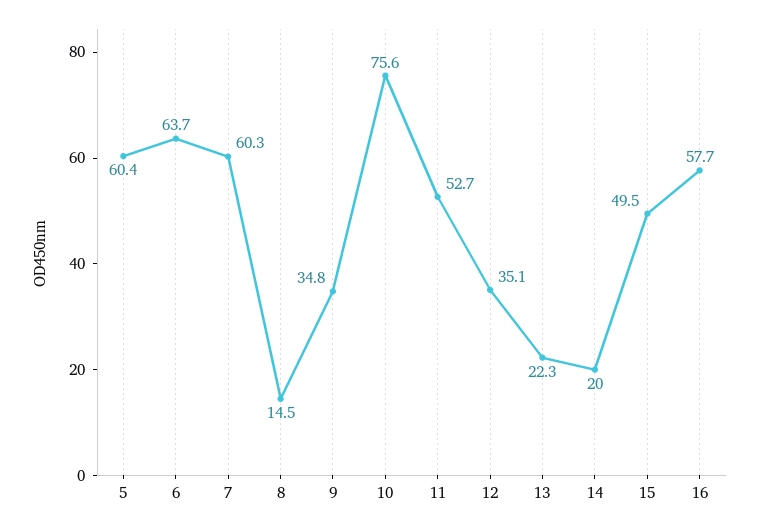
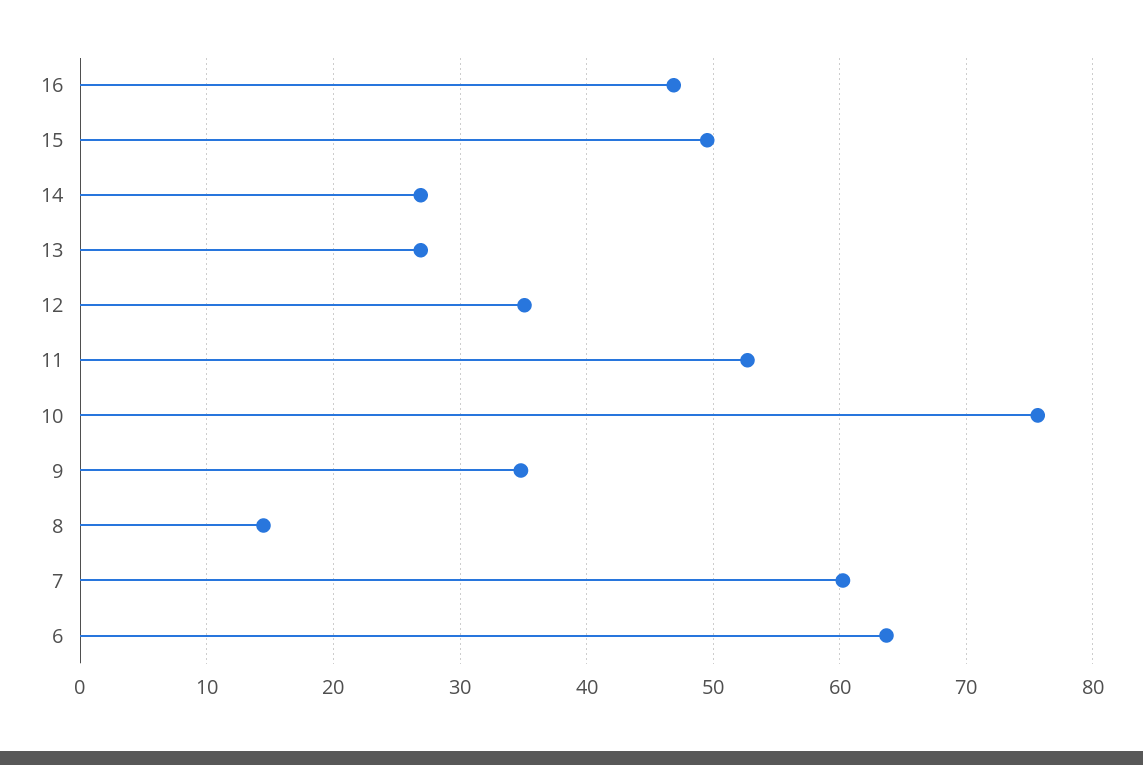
  {
-   "5": 60.4,
    "6": 63.7,
    "7": 60.3,
    "8": 14.5,
    "9": 34.8,
    "10": 75.6,
    "11": 52.7,
    "12": 35.1,
-   "13": 22.3,
+   "13": 27,
-   "14": 20,
+   "14": 27,
    "15": 49.5,
-   "16": 57.7
+   "16": 47
  }

